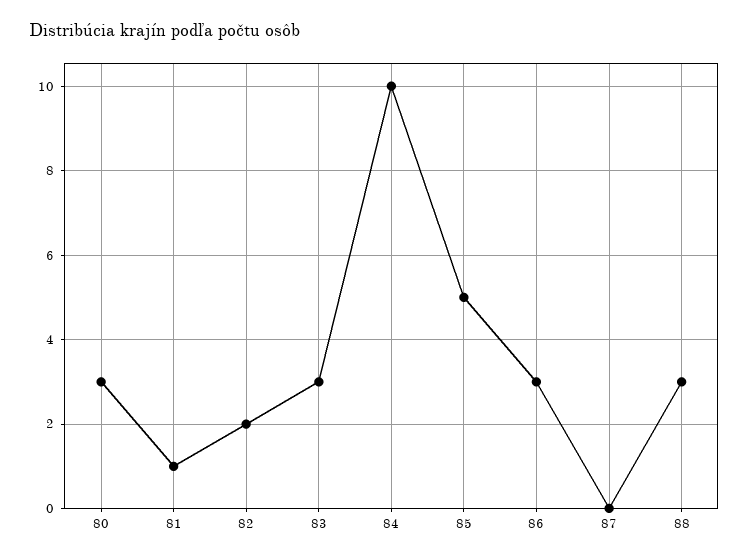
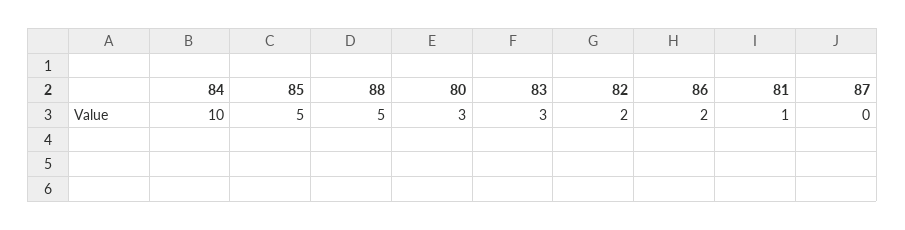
  {
    "80": 3,
    "81": 1,
    "82": 2,
    "83": 3,
    "84": 10,
    "85": 5,
-   "86": 3,
+   "86": 2,
    "87": 0,
-   "88": 3
+   "88": 5
  }

